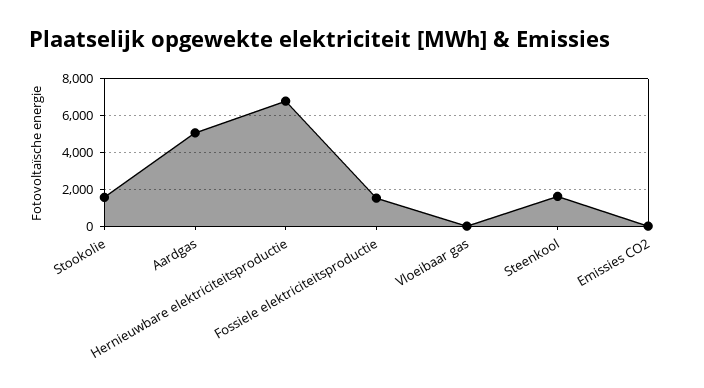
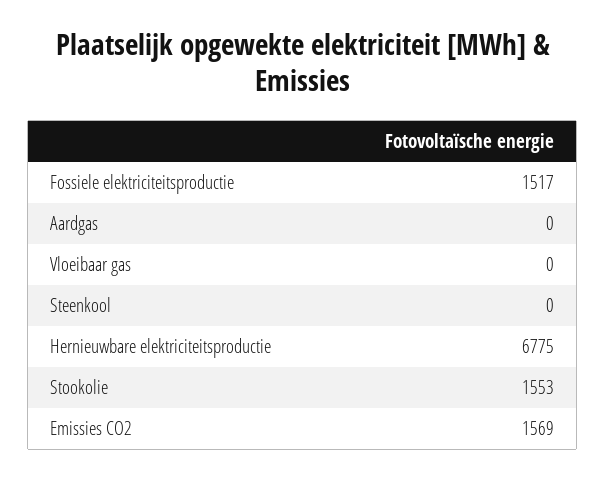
  {
    "Stookolie": 1553,
-   "Aardgas": 5000,
+   "Aardgas": 0,
    "Hernieuwbare elektriciteitsproductie": 6775,
    "Fossiele elektriciteitsproductie": 1517,
    "Vloeibaar gas": 0,
-   "Steenkool": 1500,
+   "Steenkool": 0,
-   "Emissies CO2": 0
+   "Emissies CO2": 1569
  }

